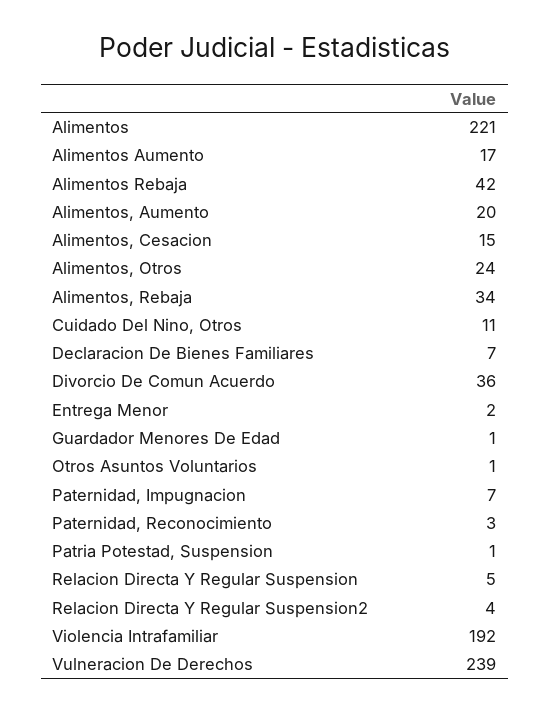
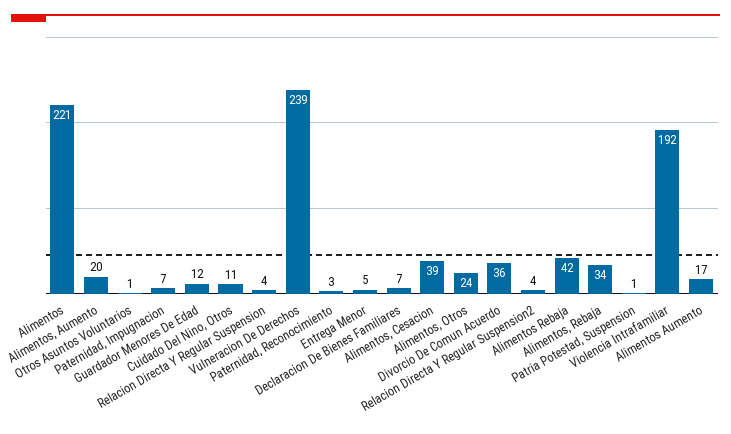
  {
    "Alimentos": 221,
    "Alimentos Aumento": 17,
    "Alimentos Rebaja": 42,
    "Alimentos, Aumento": 20,
-   "Alimentos, Cesacion": 15,
+   "Alimentos, Cesacion": 39,
    "Alimentos, Otros": 24,
    "Alimentos, Rebaja": 34,
    "Cuidado Del Nino, Otros": 11,
    "Declaracion De Bienes Familiares": 7,
    "Divorcio De Comun Acuerdo": 36,
-   "Entrega Menor": 2,
+   "Entrega Menor": 5,
-   "Guardador Menores De Edad": 1,
+   "Guardador Menores De Edad": 12,
    "Otros Asuntos Voluntarios": 1,
    "Paternidad, Impugnacion": 7,
    "Paternidad, Reconocimiento": 3,
    "Patria Potestad, Suspension": 1,
-   "Relacion Directa Y Regular Suspension": 5,
+   "Relacion Directa Y Regular Suspension": 4,
    "Relacion Directa Y Regular Suspension2": 4,
    "Violencia Intrafamiliar": 192,
    "Vulneracion De Derechos": 239
  }

